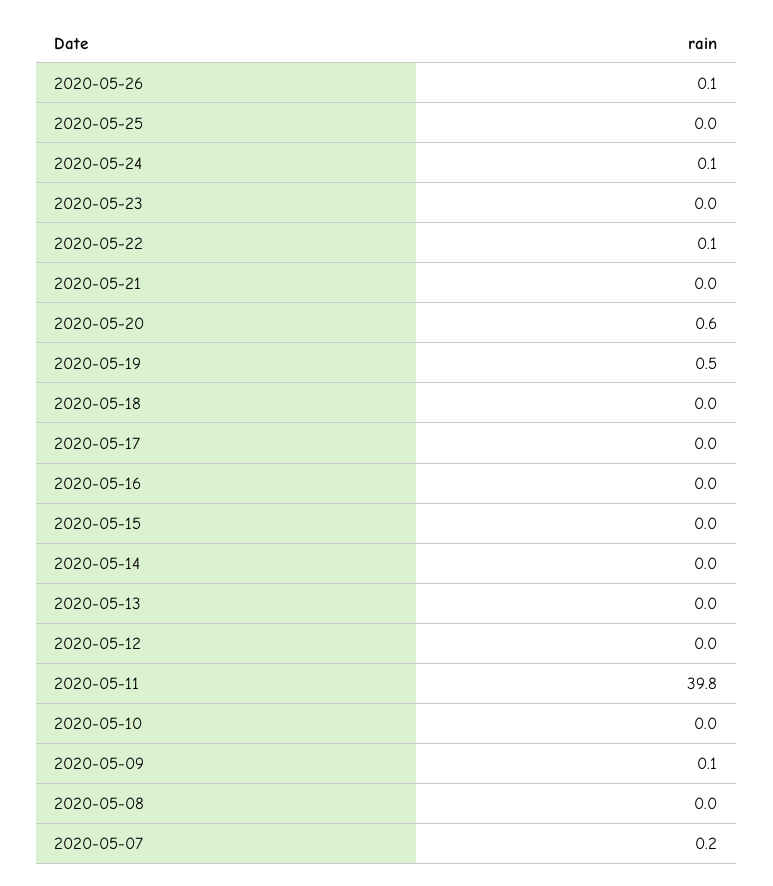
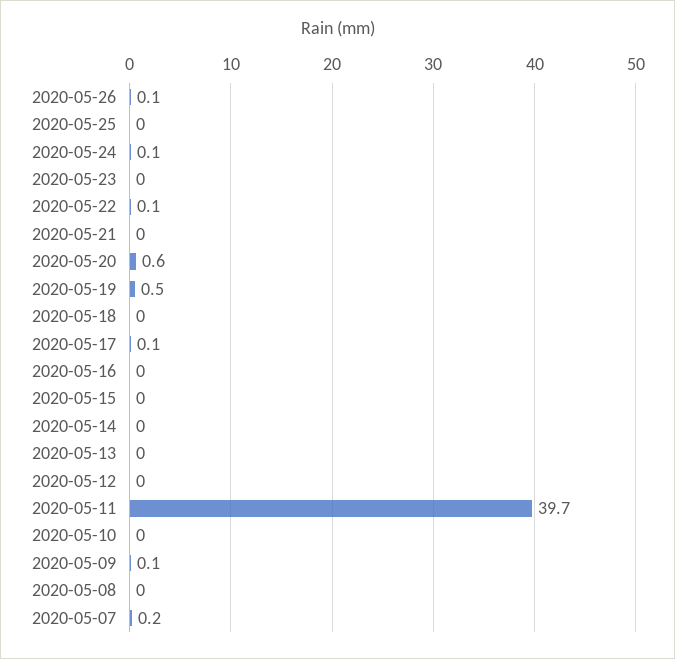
  {
    "2020-05-26": 0.1,
    "2020-05-25": 0,
    "2020-05-24": 0.1,
    "2020-05-23": 0,
    "2020-05-22": 0.1,
    "2020-05-21": 0,
    "2020-05-20": 0.6,
    "2020-05-19": 0.5,
    "2020-05-18": 0,
-   "2020-05-17": 0,
+   "2020-05-17": 0.1,
    "2020-05-16": 0,
    "2020-05-15": 0,
    "2020-05-14": 0,
    "2020-05-13": 0,
    "2020-05-12": 0,
-   "2020-05-11": 39.8,
+   "2020-05-11": 39.7,
    "2020-05-10": 0,
    "2020-05-09": 0.1,
    "2020-05-08": 0,
    "2020-05-07": 0.2
  }

